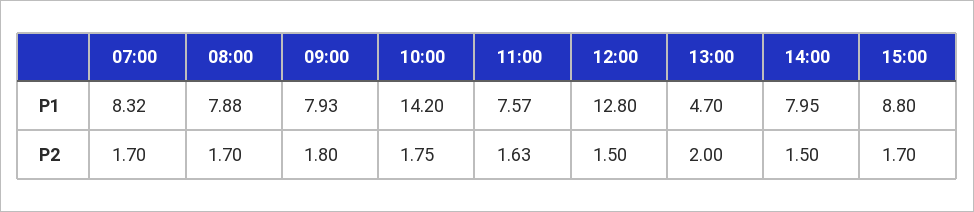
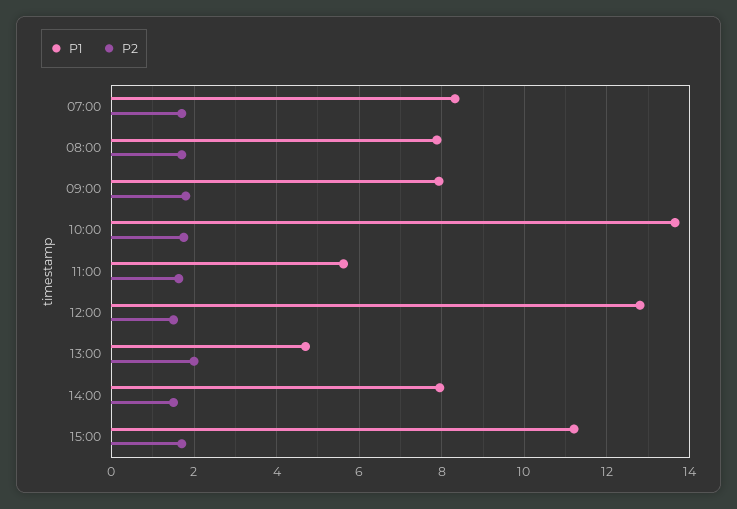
  {
    "P1": {
      "07:00": 8.32,
      "08:00": 7.88,
      "09:00": 7.93,
-     "10:00": 14.2,
+     "10:00": 13.6,
-     "11:00": 7.57,
+     "11:00": 5.6,
      "12:00": 12.8,
      "13:00": 4.7,
      "14:00": 7.95,
-     "15:00": 8.8
+     "15:00": 11.2
    },
    "P2": {
      "07:00": 1.7,
      "08:00": 1.7,
      "09:00": 1.8,
      "10:00": 1.75,
      "11:00": 1.63,
      "12:00": 1.5,
      "13:00": 2,
      "14:00": 1.5,
      "15:00": 1.7
    }
  }

